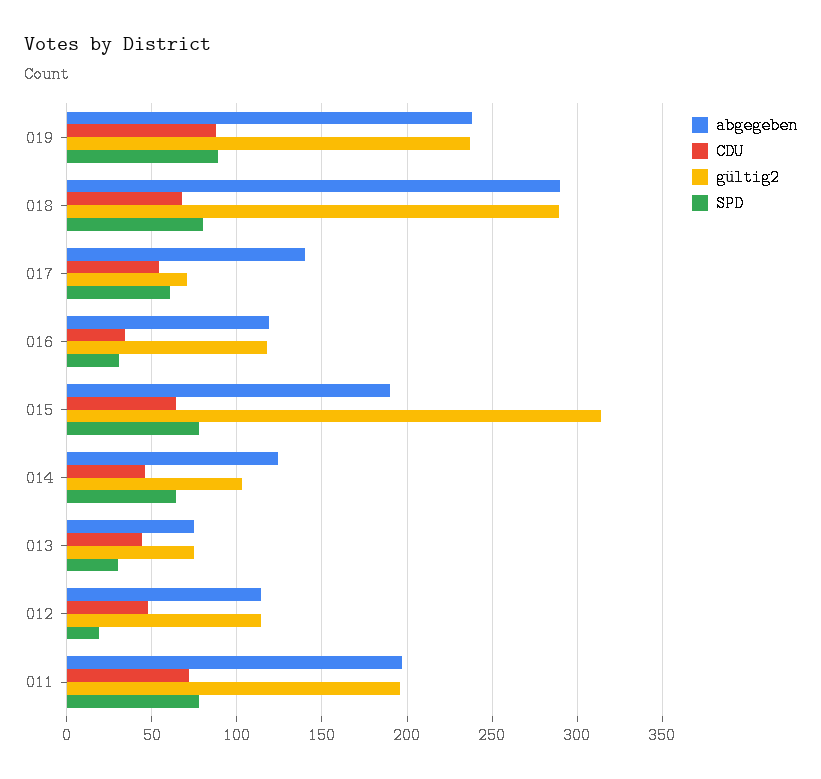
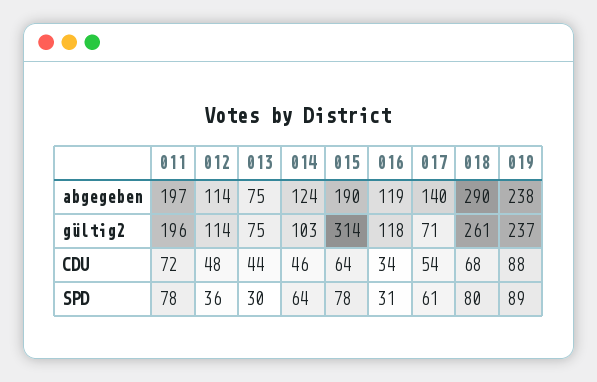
  {
    "abgegeben": {
      "019": 238,
      "018": 290,
      "017": 140,
      "016": 119,
      "015": 190,
      "014": 124,
      "013": 75,
      "012": 114,
      "011": 197
    },
    "CDU": {
      "019": 88,
      "018": 68,
      "017": 54,
      "016": 34,
      "015": 64,
      "014": 46,
      "013": 44,
      "012": 48,
      "011": 72
    },
    "gültig2": {
      "019": 237,
-     "018": 290,
+     "018": 261,
      "017": 71,
      "016": 118,
      "015": 314,
      "014": 103,
      "013": 75,
      "012": 114,
      "011": 196
    },
    "SPD": {
      "019": 89,
      "018": 80,
      "017": 61,
      "016": 31,
      "015": 78,
      "014": 64,
      "013": 30,
-     "012": 20,
+     "012": 36,
      "011": 78
    }
  }

